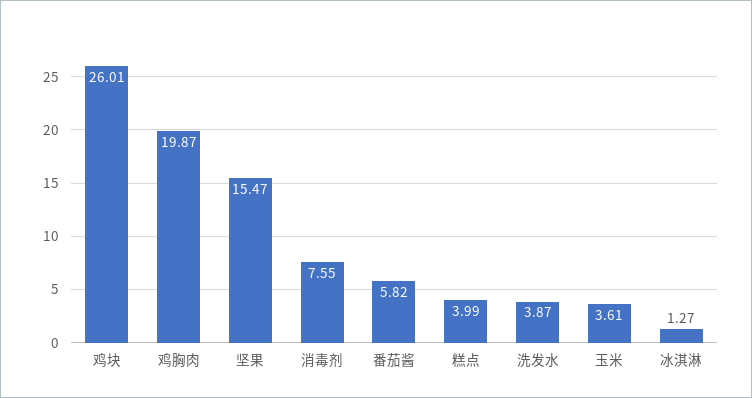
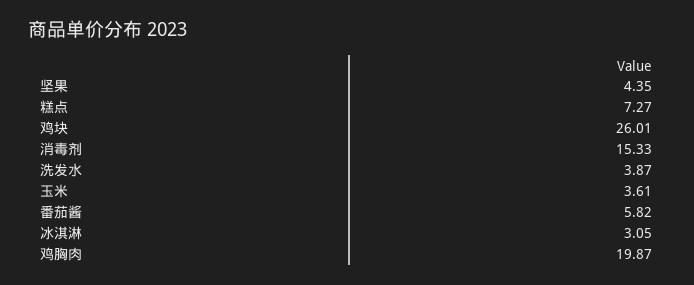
  {
    "鸡块": 26.01,
    "鸡胸肉": 19.87,
-   "坚果": 15.47,
+   "坚果": 4.35,
-   "消毒剂": 7.55,
+   "消毒剂": 15.33,
    "番茄酱": 5.82,
-   "糕点": 3.99,
+   "糕点": 7.27,
    "洗发水": 3.87,
    "玉米": 3.61,
-   "冰淇淋": 1.27
+   "冰淇淋": 3.05
  }

